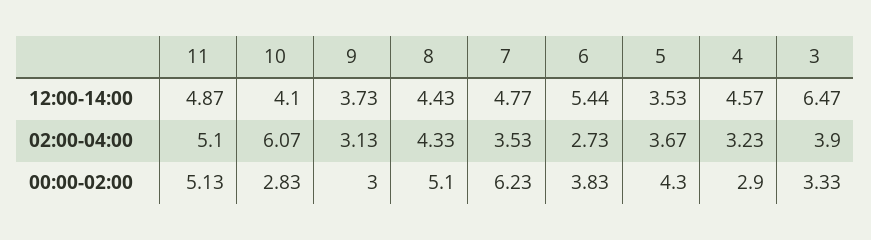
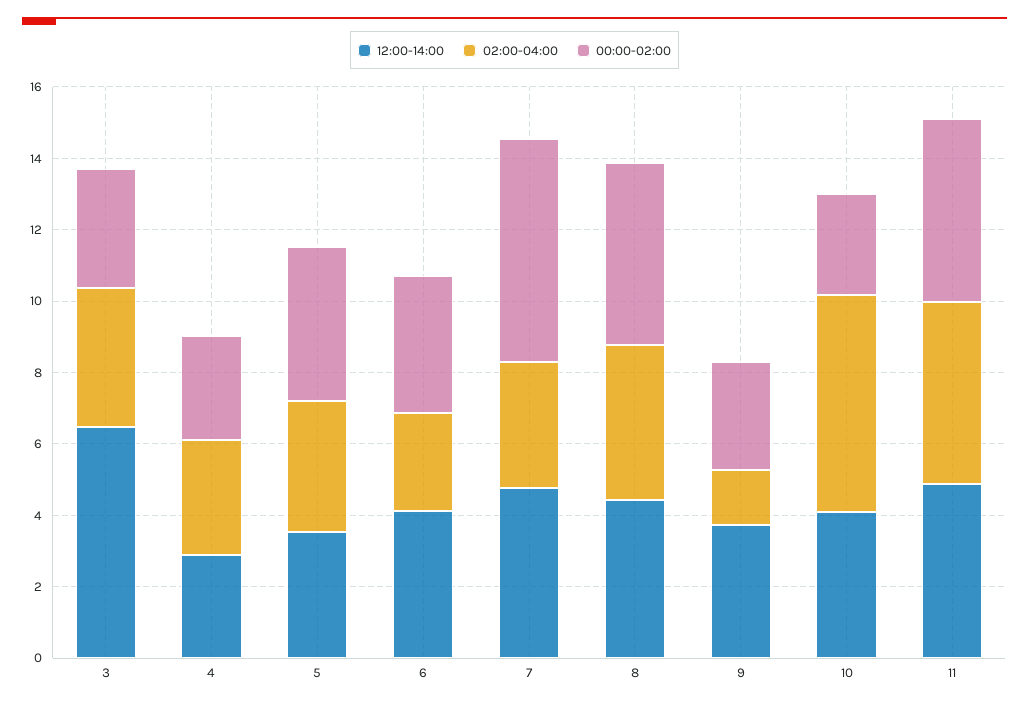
  {
    "12:00-14:00": {
      "11": 4.87,
      "10": 4.1,
      "9": 3.73,
      "8": 4.43,
      "7": 4.77,
-     "6": 5.44,
+     "6": 4,
      "5": 3.53,
-     "4": 4.57,
+     "4": 3,
      "3": 6.47
    },
    "02:00-04:00": {
      "11": 5.1,
      "10": 6.07,
-     "9": 3.13,
+     "9": 1.5,
      "8": 4.33,
      "7": 3.53,
      "6": 2.73,
      "5": 3.67,
      "4": 3.23,
      "3": 3.9
    },
    "00:00-02:00": {
      "11": 5.13,
      "10": 2.83,
      "9": 3,
      "8": 5.1,
      "7": 6.23,
      "6": 3.83,
      "5": 4.3,
      "4": 2.9,
      "3": 3.33
    }
  }

